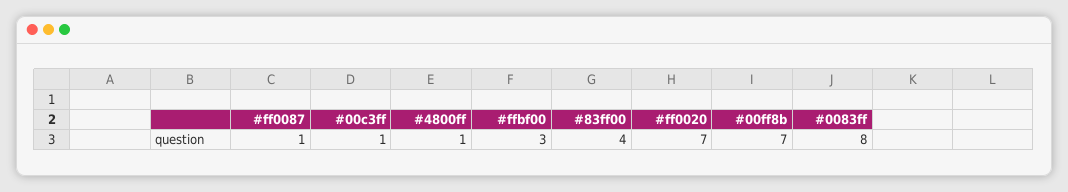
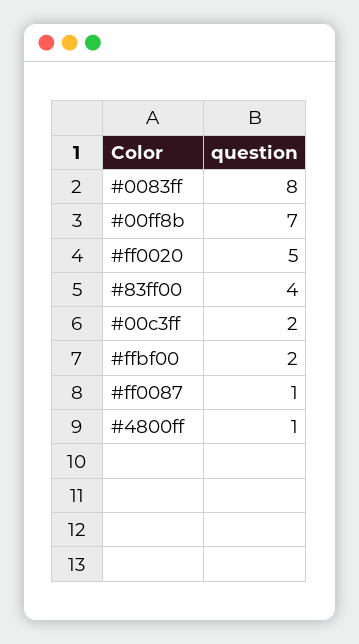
  {
    "#ff0087": 1,
-   "#00c3ff": 1,
+   "#00c3ff": 2,
    "#4800ff": 1,
-   "#ffbf00": 3,
+   "#ffbf00": 2,
    "#83ff00": 4,
-   "#ff0020": 7,
+   "#ff0020": 5,
    "#00ff8b": 7,
    "#0083ff": 8
  }

